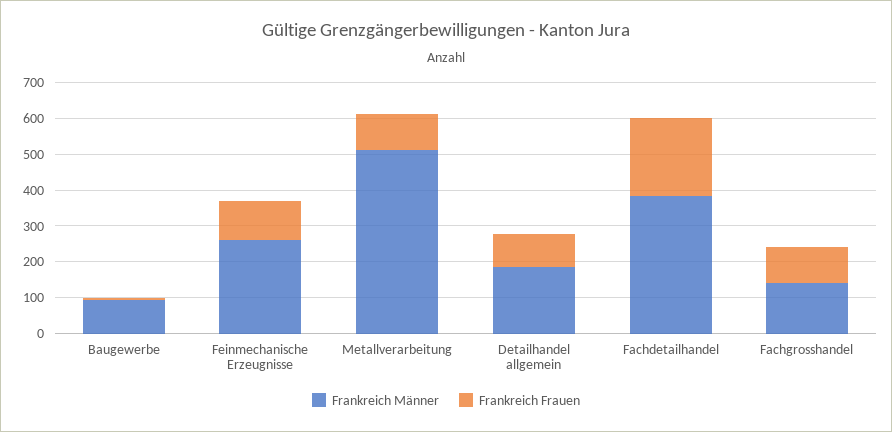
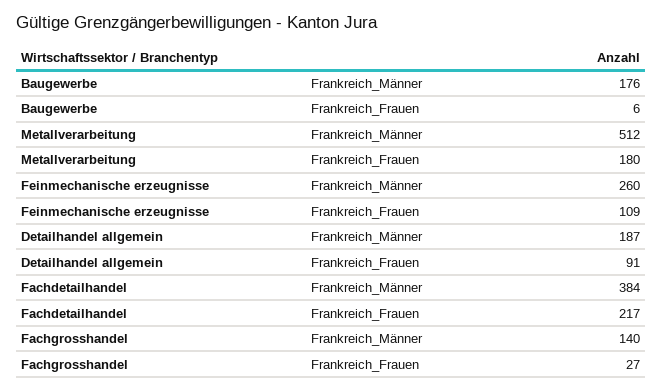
  {
    "Frankreich Männer": {
-     "Baugewerbe": 100,
+     "Baugewerbe": 176,
      "Feinmechanische Erzeugnisse": 260,
      "Metallverarbeitung": 512,
      "Detailhandel allgemein": 187,
      "Fachdetailhandel": 384,
      "Fachgrosshandel": 140
    },
    "Frankreich Frauen": {
      "Baugewerbe": 6,
      "Feinmechanische Erzeugnisse": 109,
-     "Metallverarbeitung": 100,
+     "Metallverarbeitung": 180,
      "Detailhandel allgemein": 91,
      "Fachdetailhandel": 217,
-     "Fachgrosshandel": 100
+     "Fachgrosshandel": 27
    }
  }

